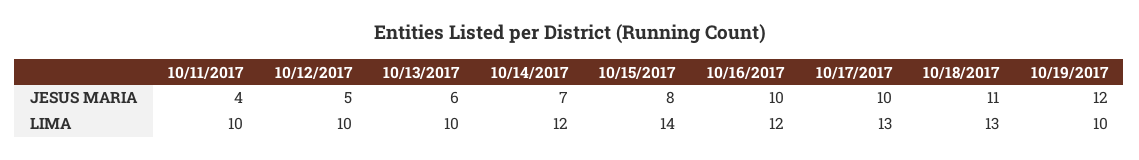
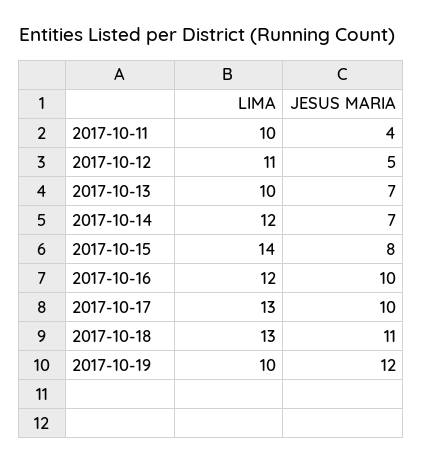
  {
    "10/11/2017": {
      "JESUS MARIA": 4,
      "LIMA": 10
    },
    "10/12/2017": {
      "JESUS MARIA": 5,
-     "LIMA": 10
+     "LIMA": 11
    },
    "10/13/2017": {
-     "JESUS MARIA": 6,
+     "JESUS MARIA": 7,
      "LIMA": 10
    },
    "10/14/2017": {
      "JESUS MARIA": 7,
      "LIMA": 12
    },
    "10/15/2017": {
      "JESUS MARIA": 8,
      "LIMA": 14
    },
    "10/16/2017": {
      "JESUS MARIA": 10,
      "LIMA": 12
    },
    "10/17/2017": {
      "JESUS MARIA": 10,
      "LIMA": 13
    },
    "10/18/2017": {
      "JESUS MARIA": 11,
      "LIMA": 13
    },
    "10/19/2017": {
      "JESUS MARIA": 12,
      "LIMA": 10
    }
  }

